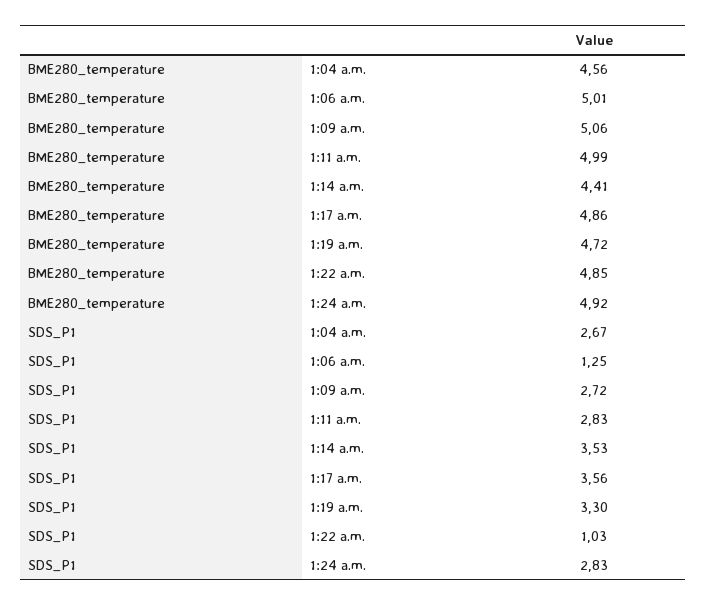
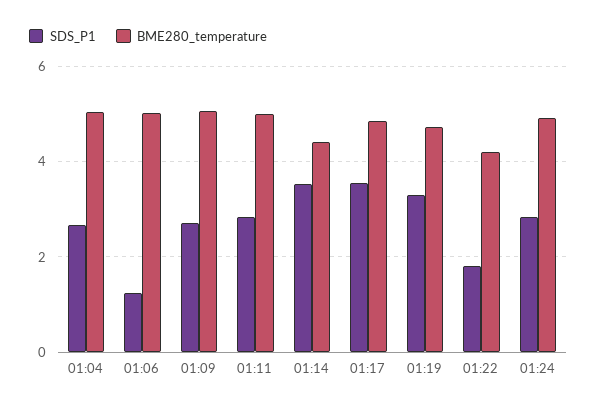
  {
    "BME280_temperature": {
-     "1:04 a.m.": 4.56,
+     "1:04 a.m.": 5,
      "1:06 a.m.": 5.01,
      "1:09 a.m.": 5.06,
      "1:11 a.m.": 4.99,
      "1:14 a.m.": 4.41,
      "1:17 a.m.": 4.86,
      "1:19 a.m.": 4.72,
-     "1:22 a.m.": 4.85,
+     "1:22 a.m.": 4.2,
      "1:24 a.m.": 4.92
    },
    "SDS_P1": {
      "1:04 a.m.": 2.67,
      "1:06 a.m.": 1.25,
      "1:09 a.m.": 2.72,
      "1:11 a.m.": 2.83,
      "1:14 a.m.": 3.53,
      "1:17 a.m.": 3.56,
      "1:19 a.m.": 3.3,
-     "1:22 a.m.": 1.03,
+     "1:22 a.m.": 1.8,
      "1:24 a.m.": 2.83
    }
  }

